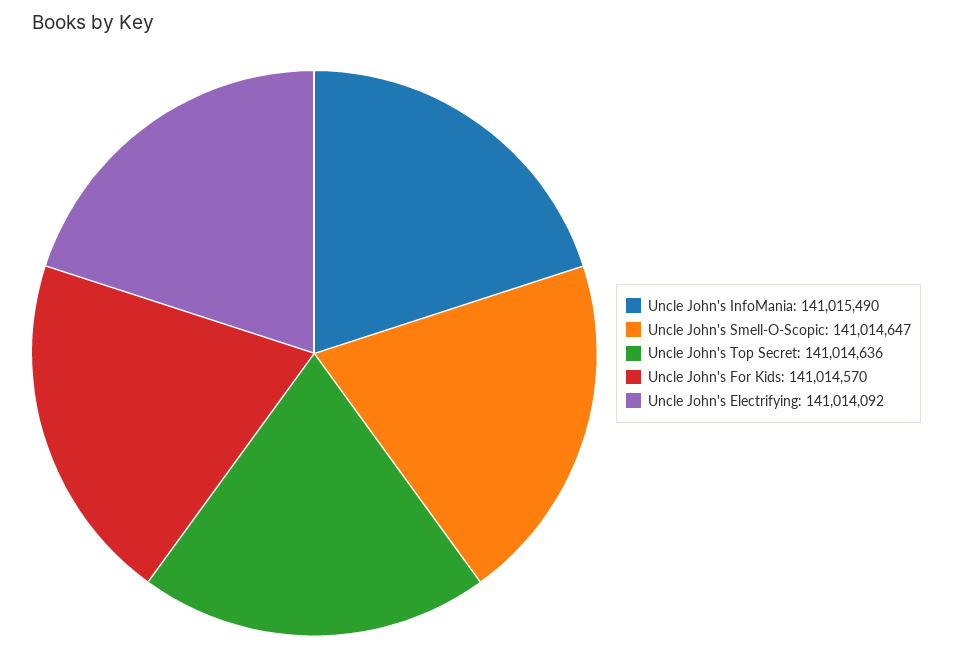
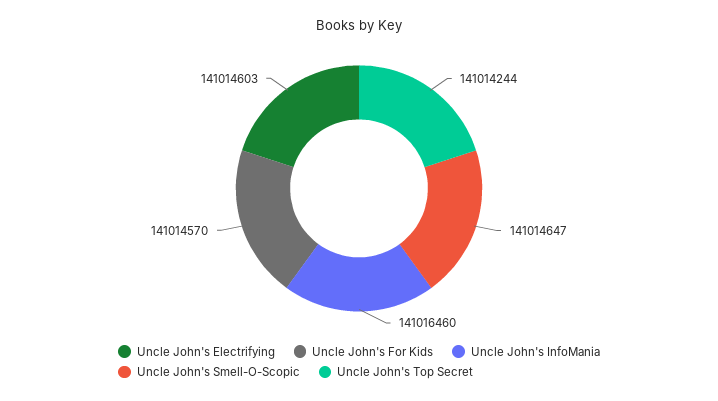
  {
-   "Uncle John's InfoMania": 141015490,
+   "Uncle John's InfoMania": 141016460,
    "Uncle John's Smell-O-Scopic": 141014647,
-   "Uncle John's Top Secret": 141014636,
+   "Uncle John's Top Secret": 141014244,
    "Uncle John's For Kids": 141014570,
-   "Uncle John's Electrifying": 141014092
+   "Uncle John's Electrifying": 141014603
  }

